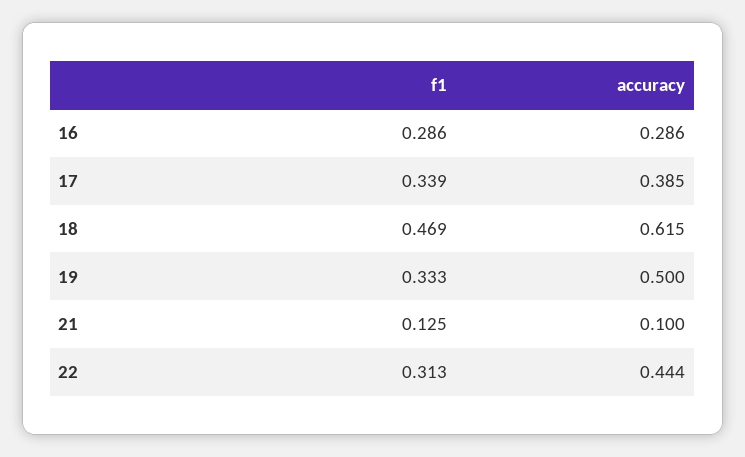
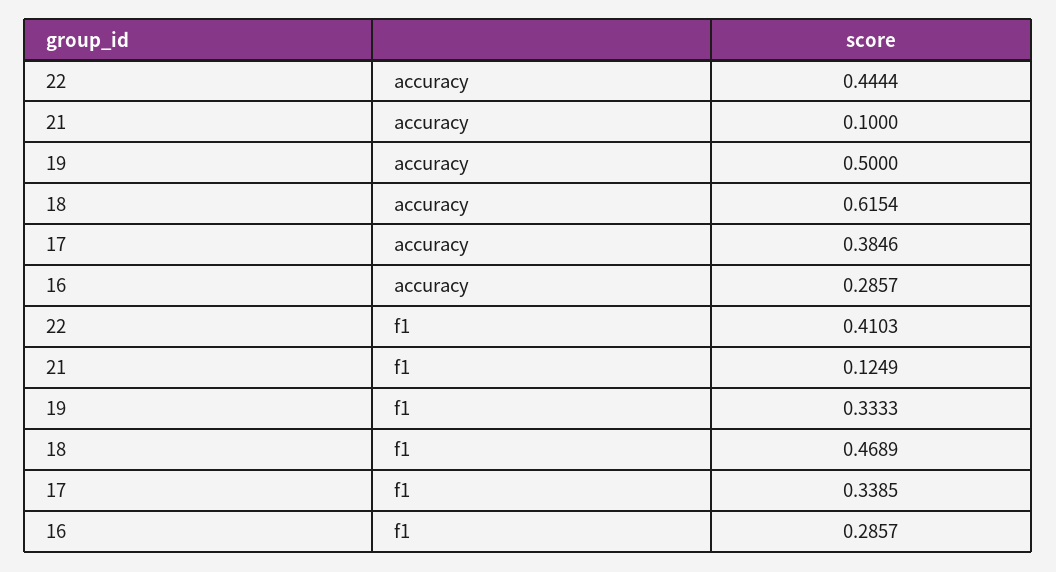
  {
    "f1": {
      "16": 0.2857,
      "17": 0.3385,
      "18": 0.4689,
      "19": 0.3333,
      "21": 0.1249,
-     "22": 0.313
+     "22": 0.4103
    },
    "accuracy": {
      "16": 0.2857,
      "17": 0.3846,
      "18": 0.6154,
      "19": 0.5,
      "21": 0.1,
      "22": 0.4444
    }
  }

